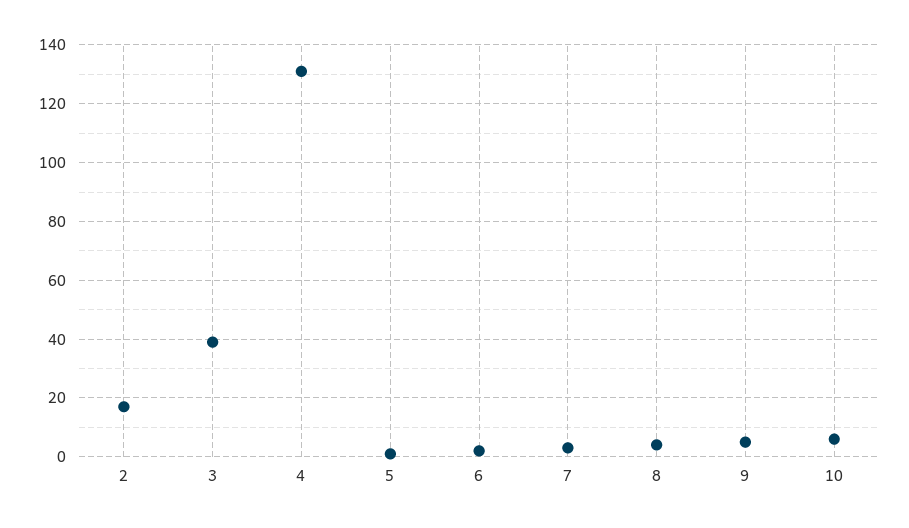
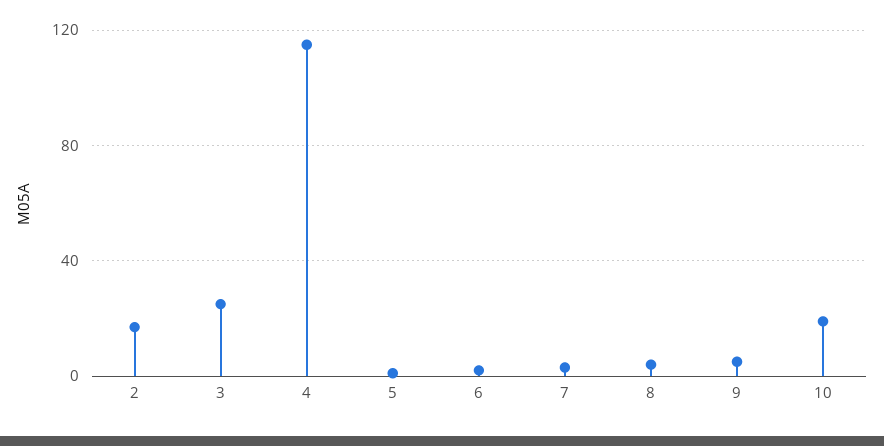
  {
    "2": 15,
-   "3": 40,
+   "3": 25,
-   "4": 130,
+   "4": 115,
    "5": 0,
    "6": 0,
    "7": 5,
    "8": 5,
    "9": 5,
-   "10": 5
+   "10": 20
  }

